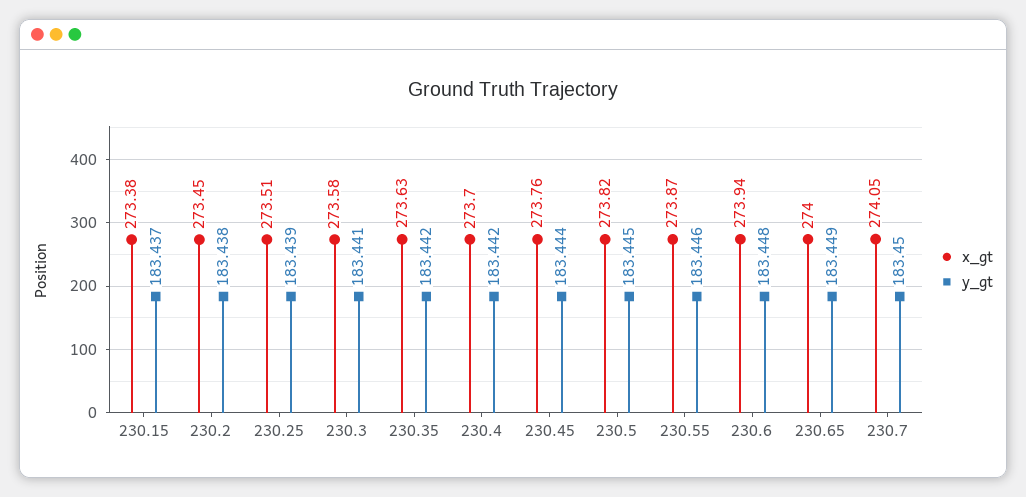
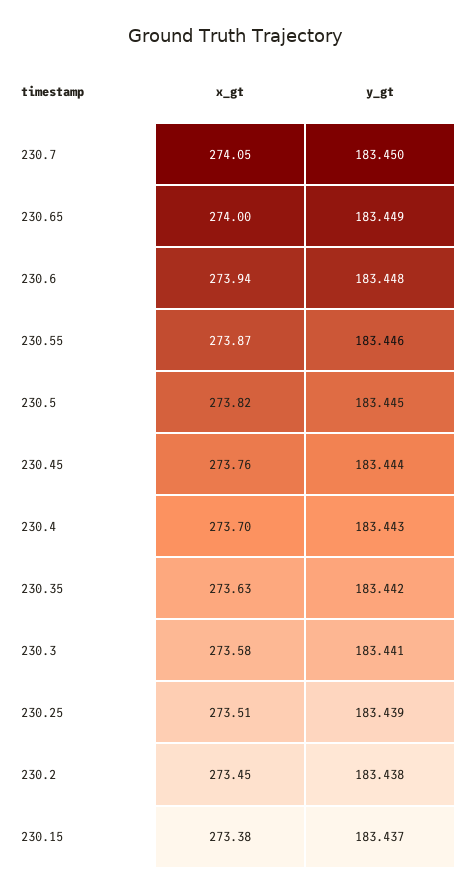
  {
    "x_gt": {
      "230.15": 273.38,
      "230.2": 273.45,
      "230.25": 273.51,
      "230.3": 273.58,
      "230.35": 273.63,
      "230.4": 273.7,
      "230.45": 273.76,
      "230.5": 273.82,
      "230.55": 273.87,
      "230.6": 273.94,
      "230.65": 274,
      "230.7": 274.05
    },
    "y_gt": {
      "230.15": 183.437,
      "230.2": 183.438,
      "230.25": 183.439,
      "230.3": 183.441,
      "230.35": 183.442,
-     "230.4": 183.442,
+     "230.4": 183.443,
      "230.45": 183.444,
      "230.5": 183.445,
      "230.55": 183.446,
      "230.6": 183.448,
      "230.65": 183.449,
      "230.7": 183.45
    }
  }

